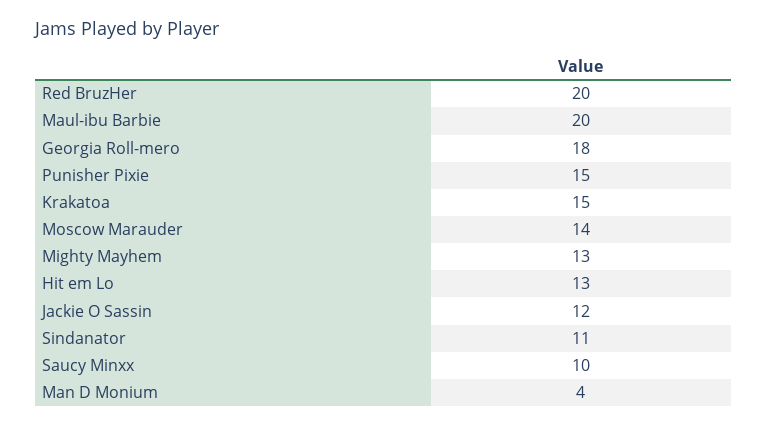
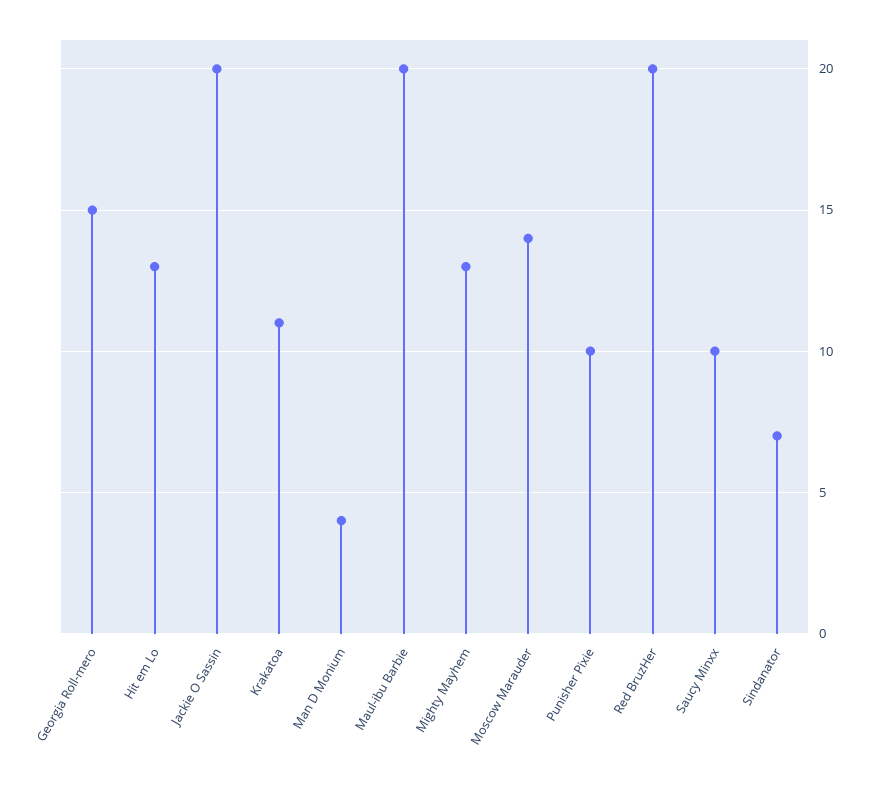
  {
    "Red BruzHer": 20,
    "Maul-ibu Barbie": 20,
-   "Georgia Roll-mero": 18,
+   "Georgia Roll-mero": 15,
-   "Punisher Pixie": 15,
+   "Punisher Pixie": 10,
-   "Krakatoa": 15,
+   "Krakatoa": 11,
    "Moscow Marauder": 14,
    "Mighty Mayhem": 13,
    "Hit em Lo": 13,
-   "Jackie O Sassin": 12,
+   "Jackie O Sassin": 20,
-   "Sindanator": 11,
+   "Sindanator": 7,
    "Saucy Minxx": 10,
    "Man D Monium": 4
  }

